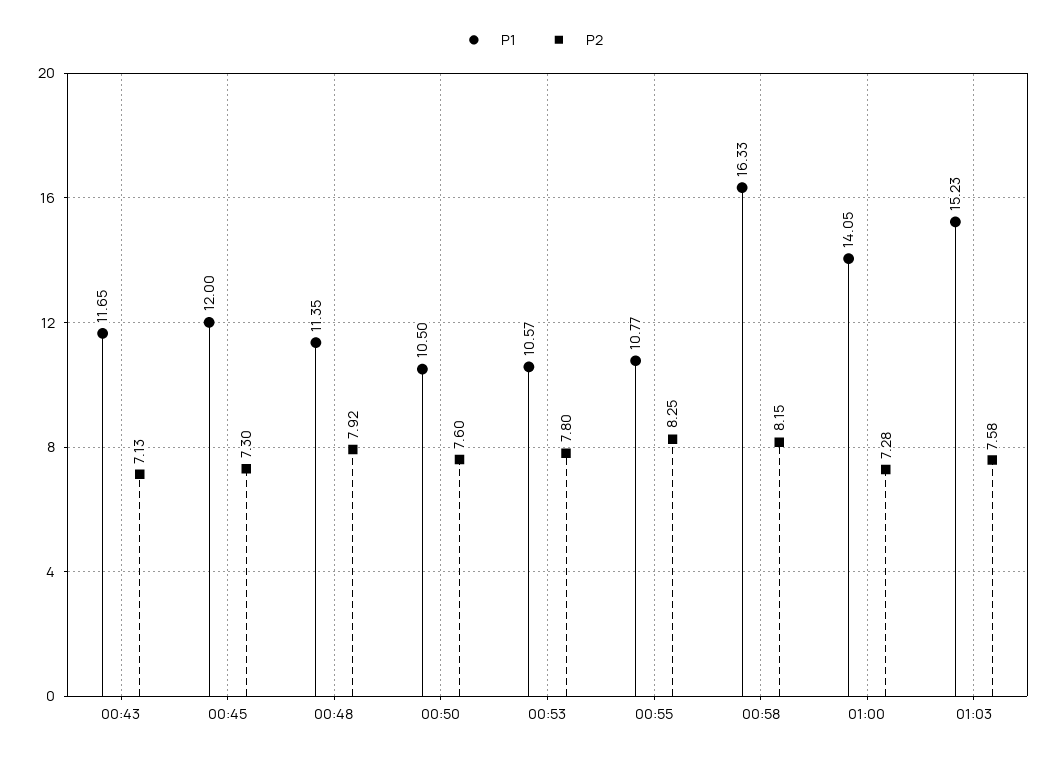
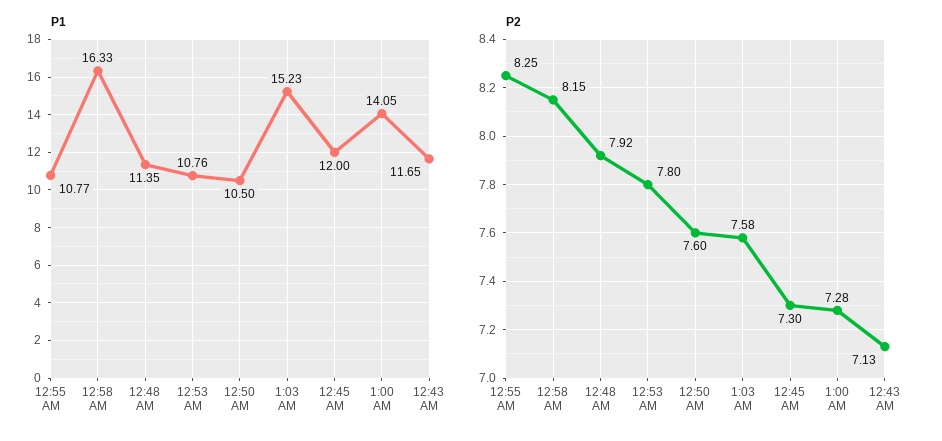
  {
    "P1": {
      "00:43": 11.65,
      "00:45": 12,
      "00:48": 11.35,
      "00:50": 10.5,
-     "00:53": 10.57,
+     "00:53": 10.76,
      "00:55": 10.77,
      "00:58": 16.33,
      "01:00": 14.05,
      "01:03": 15.23
    },
    "P2": {
      "00:43": 7.13,
      "00:45": 7.3,
      "00:48": 7.92,
      "00:50": 7.6,
      "00:53": 7.8,
      "00:55": 8.25,
      "00:58": 8.15,
      "01:00": 7.28,
      "01:03": 7.58
    }
  }

